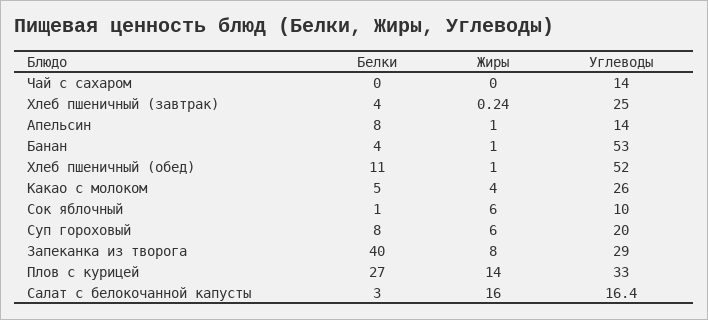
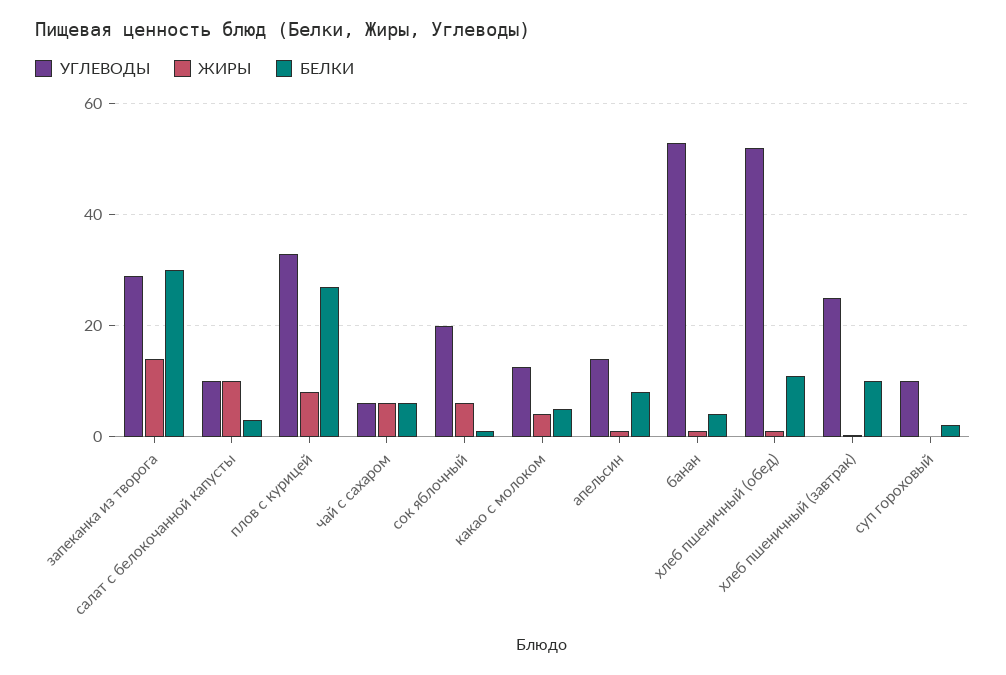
  {
    "Белки": {
-     "Чай с сахаром": 0,
+     "Чай с сахаром": 6,
-     "Хлеб пшеничный (завтрак)": 4,
+     "Хлеб пшеничный (завтрак)": 10,
      "Апельсин": 8,
      "Банан": 4,
      "Хлеб пшеничный (обед)": 11,
      "Какао с молоком": 5,
      "Сок яблочный": 1,
-     "Суп гороховый": 8,
+     "Суп гороховый": 2,
-     "Запеканка из творога": 40,
+     "Запеканка из творога": 30,
      "Плов с курицей": 27,
      "Салат с белокочанной капусты": 3
    },
    "Жиры": {
-     "Чай с сахаром": 0,
+     "Чай с сахаром": 6,
      "Хлеб пшеничный (завтрак)": 0.24,
      "Апельсин": 1,
      "Банан": 1,
      "Хлеб пшеничный (обед)": 1,
      "Какао с молоком": 4,
      "Сок яблочный": 6,
-     "Суп гороховый": 6,
+     "Суп гороховый": 0,
-     "Запеканка из творога": 8,
+     "Запеканка из творога": 14,
-     "Плов с курицей": 14,
+     "Плов с курицей": 8,
-     "Салат с белокочанной капусты": 16
+     "Салат с белокочанной капусты": 10
    },
    "Углеводы": {
-     "Чай с сахаром": 14,
+     "Чай с сахаром": 6,
      "Хлеб пшеничный (завтрак)": 25,
      "Апельсин": 14,
      "Банан": 53,
      "Хлеб пшеничный (обед)": 52,
-     "Какао с молоком": 26,
+     "Какао с молоком": 12,
-     "Сок яблочный": 10,
+     "Сок яблочный": 20,
-     "Суп гороховый": 20,
+     "Суп гороховый": 10,
      "Запеканка из творога": 29,
      "Плов с курицей": 33,
-     "Салат с белокочанной капусты": 16.4
+     "Салат с белокочанной капусты": 10
    }
  }

